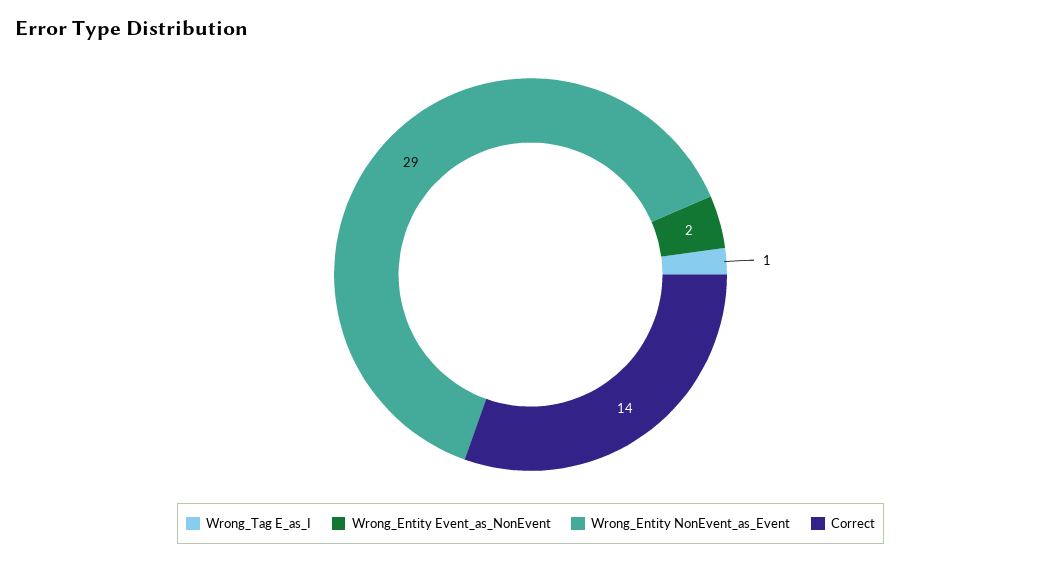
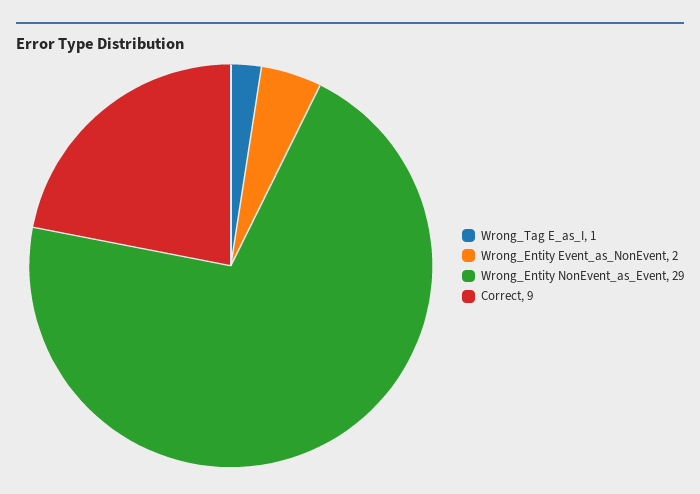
  {
    "Wrong_Tag E_as_I": 1,
    "Wrong_Entity Event_as_NonEvent": 2,
    "Wrong_Entity NonEvent_as_Event": 29,
-   "Correct": 14
+   "Correct": 9
  }

